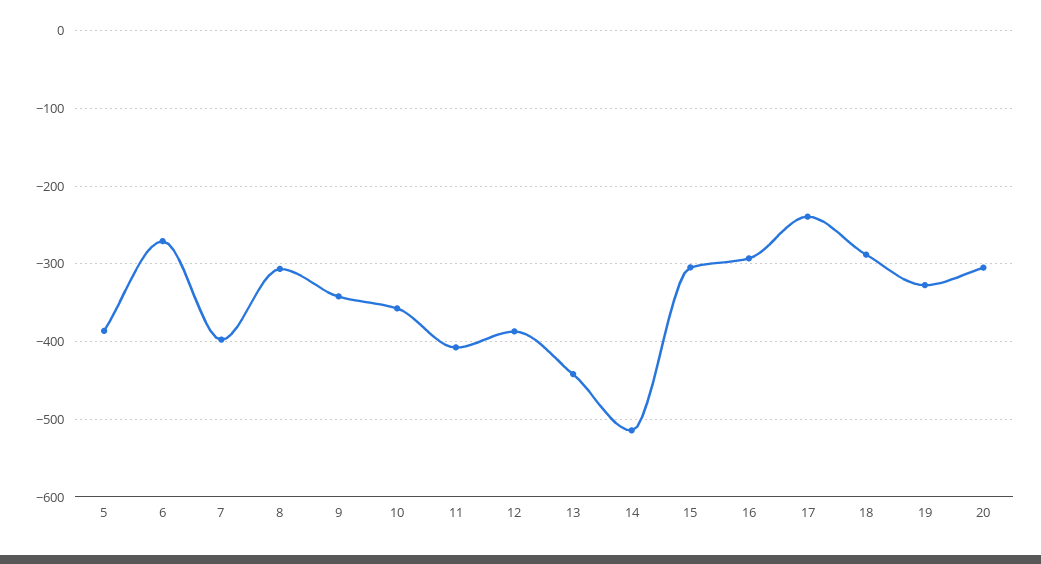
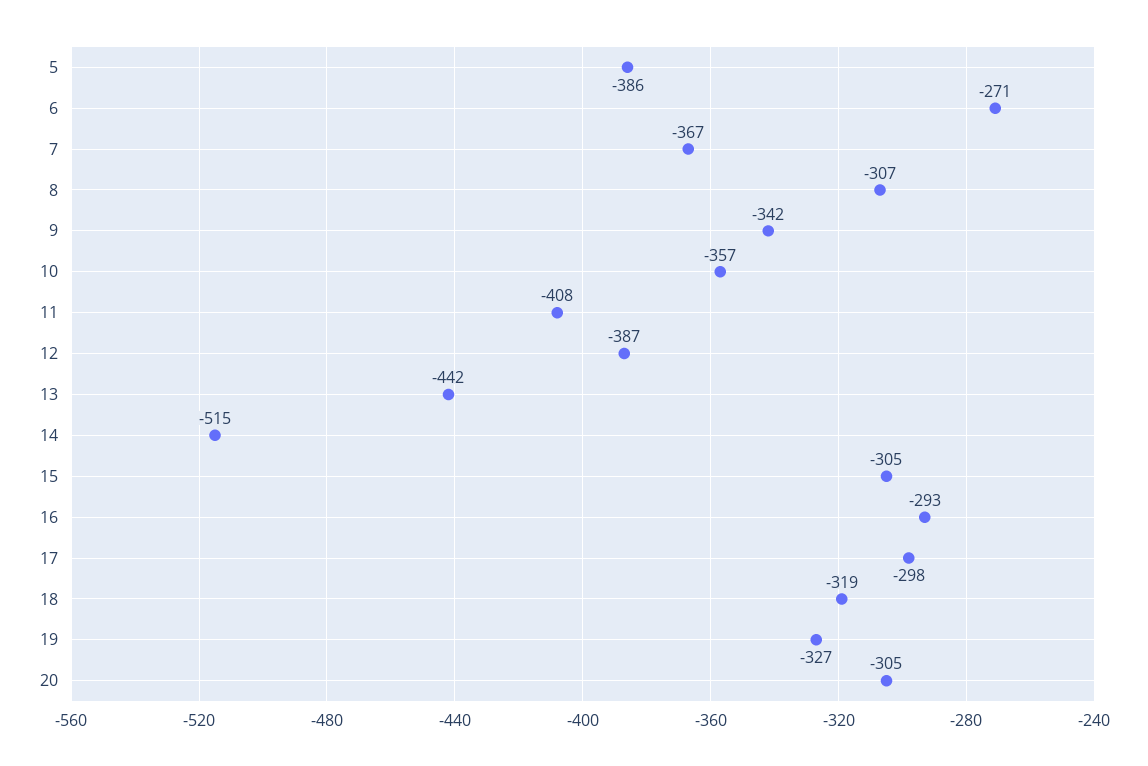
  {
    "5": -386,
    "6": -271,
-   "7": -400,
+   "7": -367,
    "8": -307,
    "9": -342,
    "10": -357,
    "11": -408,
    "12": -387,
    "13": -442,
    "14": -515,
    "15": -305,
    "16": -293,
-   "17": -240,
+   "17": -298,
-   "18": -290,
+   "18": -319,
    "19": -327,
    "20": -305
  }

